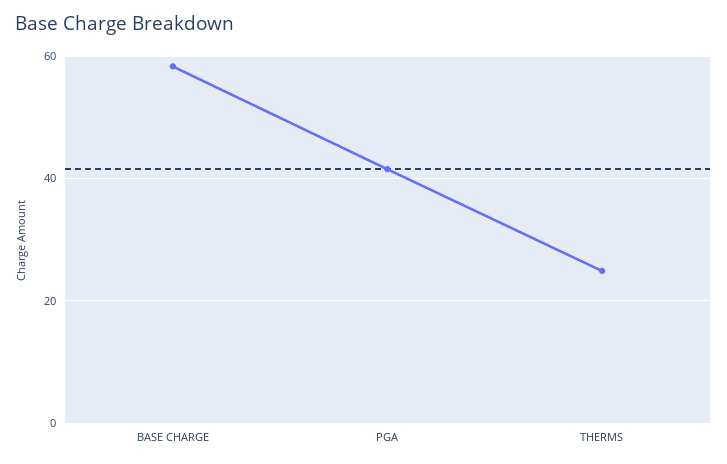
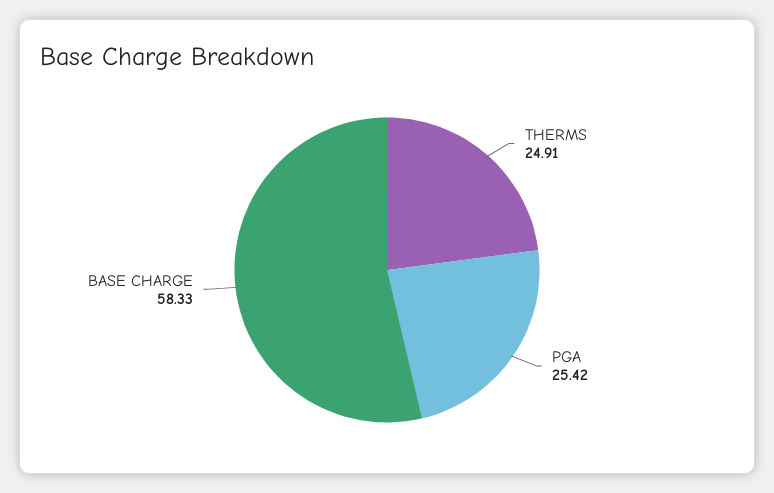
  {
    "BASE CHARGE": 58.33,
-   "PGA": 42,
+   "PGA": 25.42,
    "THERMS": 24.91
  }

